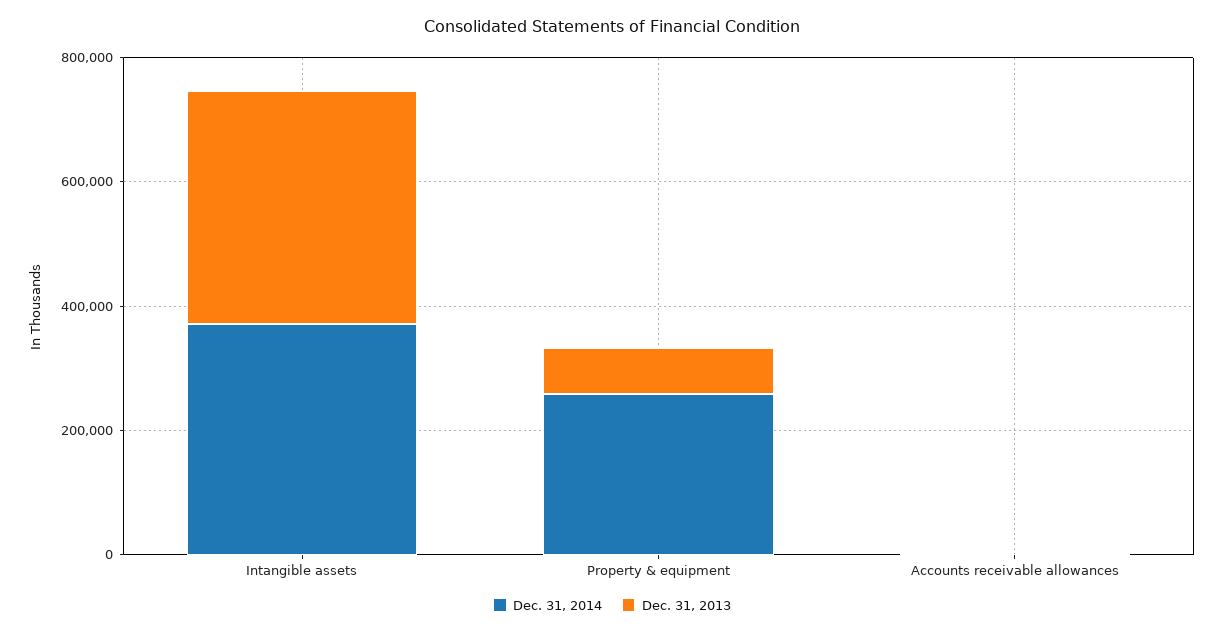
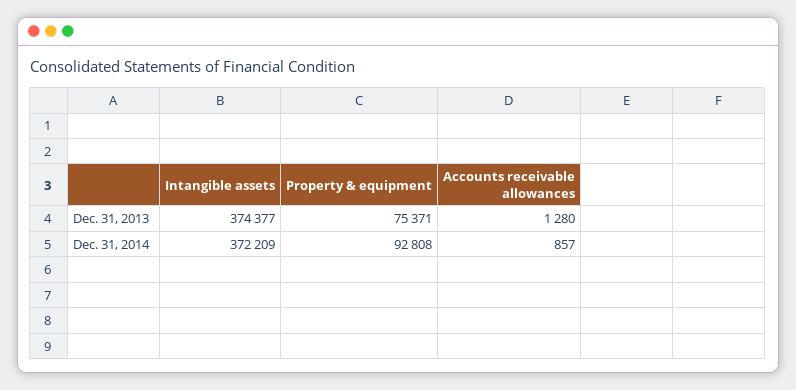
  {
    "Dec. 31, 2014": {
      "Intangible assets": 372209,
-     "Property & equipment": 250000,
+     "Property & equipment": 92808,
      "Accounts receivable allowances": 857
    },
    "Dec. 31, 2013": {
      "Intangible assets": 374377,
      "Property & equipment": 75371,
      "Accounts receivable allowances": 1280
    }
  }

